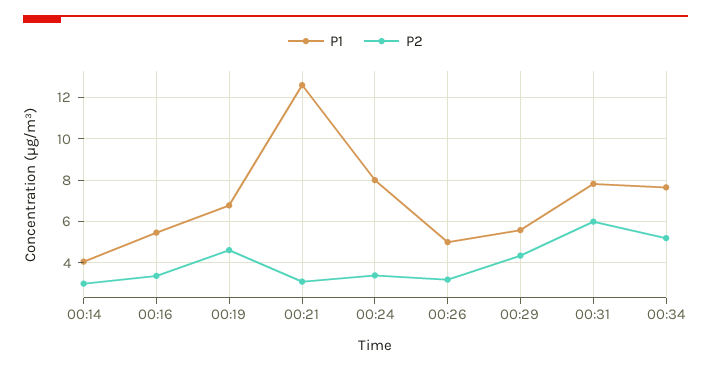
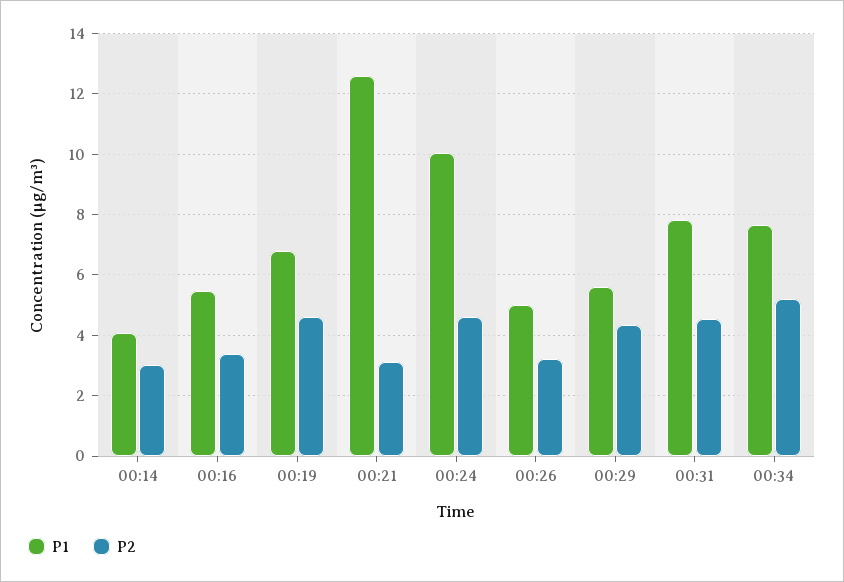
  {
    "P1": {
      "00:14": 4,
      "00:16": 5.4,
      "00:19": 6.8,
      "00:21": 12.6,
-     "00:24": 8,
+     "00:24": 10,
      "00:26": 5,
      "00:29": 5.6,
      "00:31": 7.8,
      "00:34": 7.6
    },
    "P2": {
      "00:14": 3,
      "00:16": 3.4,
      "00:19": 4.6,
      "00:21": 3.2,
-     "00:24": 3.5,
+     "00:24": 4.6,
      "00:26": 3.2,
      "00:29": 4.4,
-     "00:31": 6,
+     "00:31": 4.6,
      "00:34": 5.2
    }
  }

